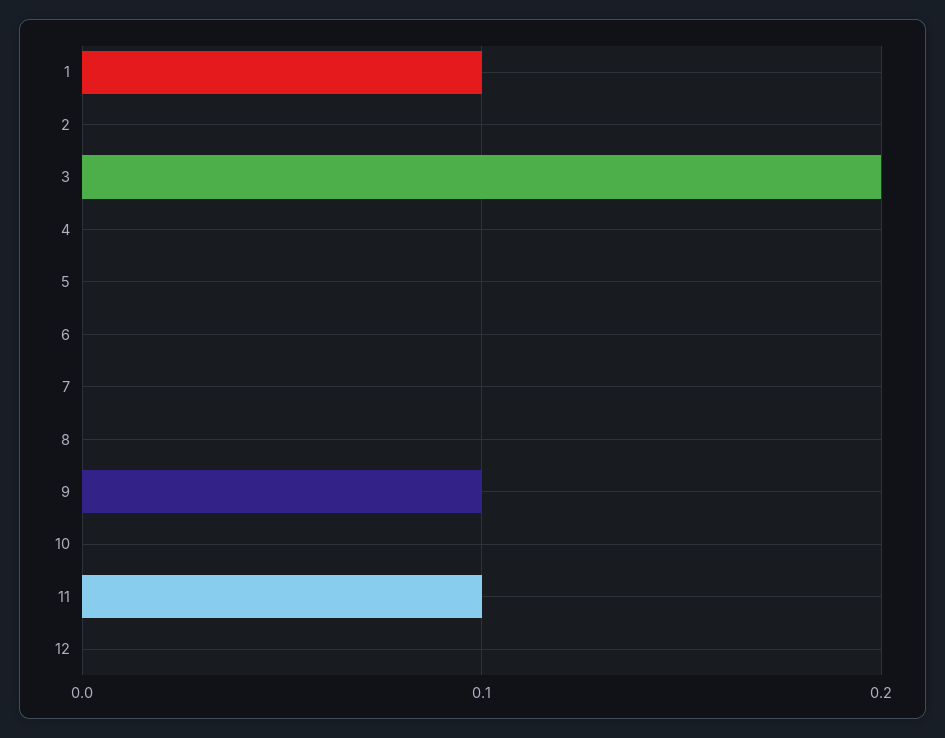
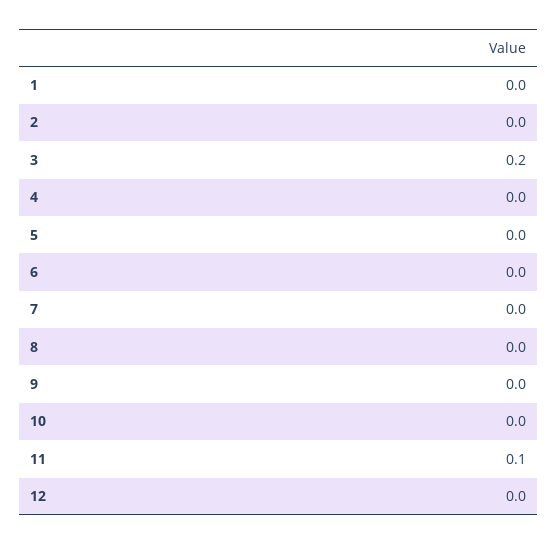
  {
-   "1": 0.1,
+   "1": 0,
    "2": 0,
    "3": 0.2,
    "4": 0,
    "5": 0,
    "6": 0,
    "7": 0,
    "8": 0,
-   "9": 0.1,
+   "9": 0,
    "10": 0,
    "11": 0.1,
    "12": 0
  }

